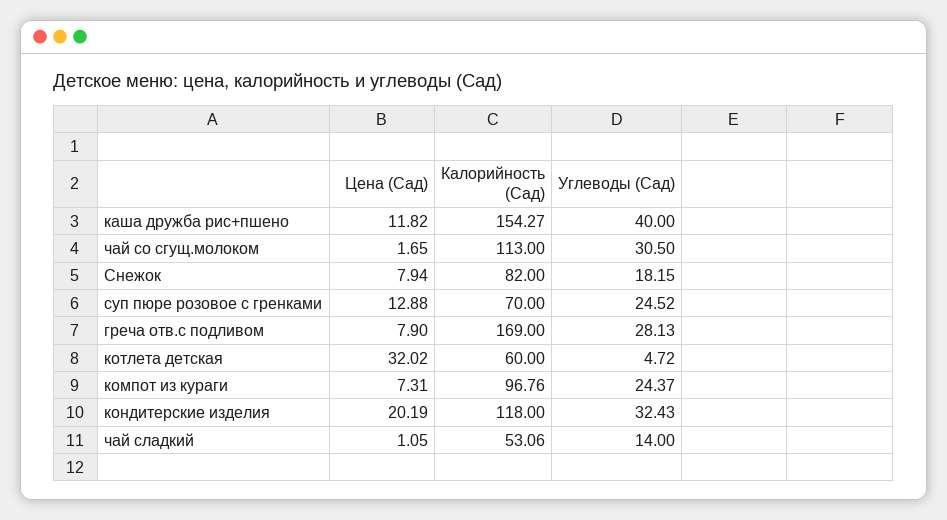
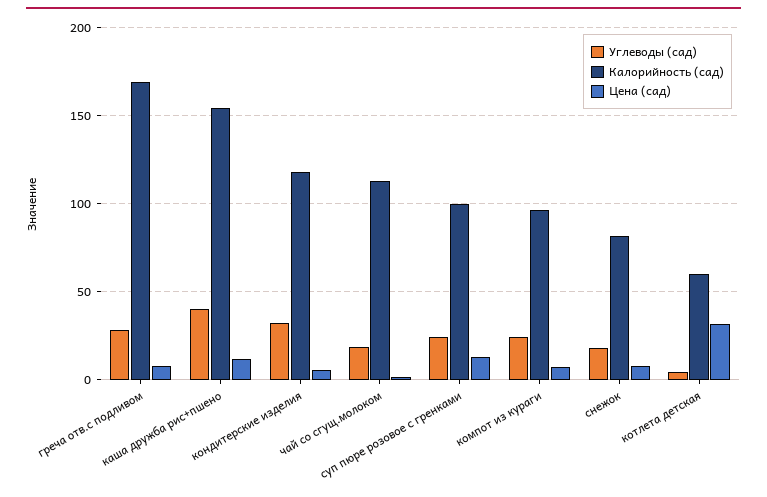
  {
    "Цена (Сад)": {
      "каша дружба рис+пшено": 11.82,
      "чай со сгущ.молоком": 1.65,
      "Снежок": 7.94,
      "суп пюре розовое с гренками": 12.88,
      "греча отв.с подливом": 7.9,
      "котлета детская": 32.02,
      "компот из кураги": 7.31,
-     "кондитерские изделия": 20.19,
+     "кондитерские изделия": 5
-     "чай сладкий": 1.05
    },
    "Калорийность (Сад)": {
      "каша дружба рис+пшено": 154.27,
      "чай со сгущ.молоком": 113,
      "Снежок": 82,
-     "суп пюре розовое с гренками": 70,
+     "суп пюре розовое с гренками": 100,
      "греча отв.с подливом": 169,
      "котлета детская": 60,
      "компот из кураги": 96.76,
-     "кондитерские изделия": 118,
+     "кондитерские изделия": 118
-     "чай сладкий": 53.06
    },
    "Углеводы (Сад)": {
      "каша дружба рис+пшено": 40,
-     "чай со сгущ.молоком": 30.5,
+     "чай со сгущ.молоком": 20,
      "Снежок": 18.15,
      "суп пюре розовое с гренками": 24.52,
      "греча отв.с подливом": 28.13,
      "котлета детская": 4.72,
      "компот из кураги": 24.37,
-     "кондитерские изделия": 32.43,
+     "кондитерские изделия": 32.43
-     "чай сладкий": 14
    }
  }

